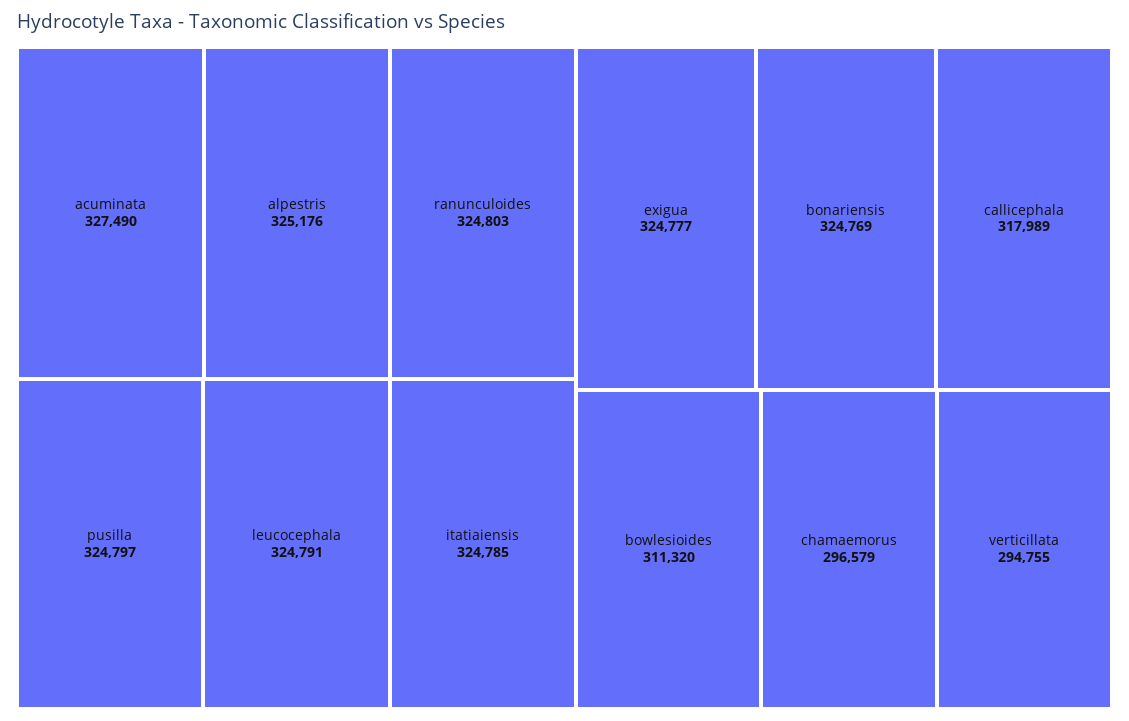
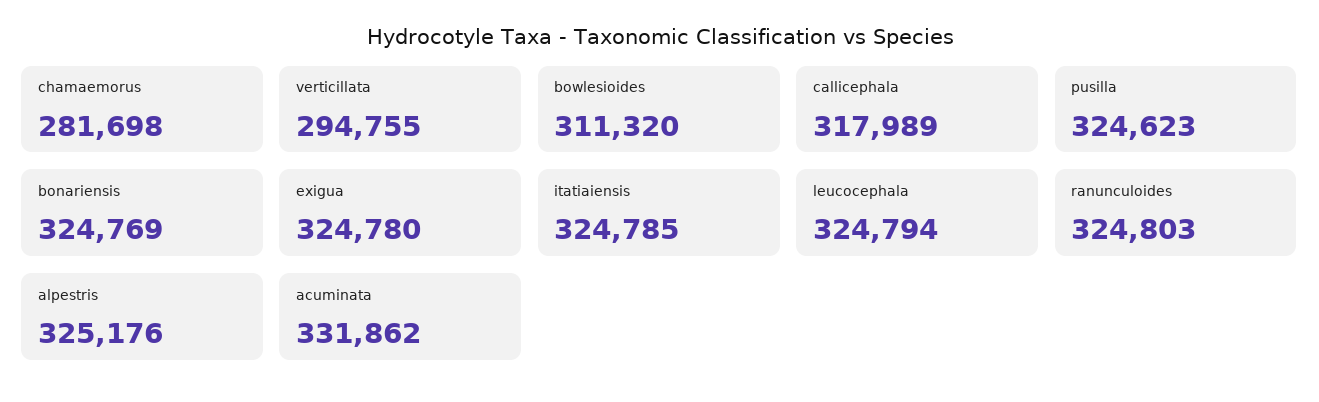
  {
-   "acuminata": 327490,
+   "acuminata": 331862,
    "alpestris": 325176,
    "ranunculoides": 324803,
-   "pusilla": 324797,
+   "pusilla": 324623,
-   "leucocephala": 324791,
+   "leucocephala": 324794,
    "itatiaiensis": 324785,
-   "exigua": 324777,
+   "exigua": 324780,
    "bonariensis": 324769,
    "callicephala": 317989,
    "bowlesioides": 311320,
-   "chamaemorus": 296579,
+   "chamaemorus": 281698,
    "verticillata": 294755
  }

